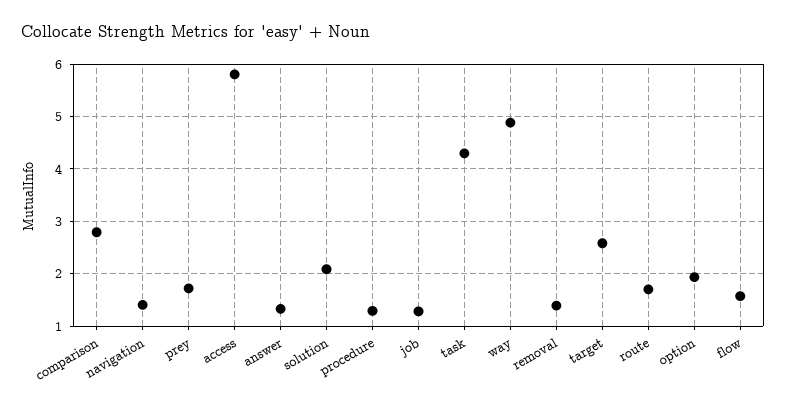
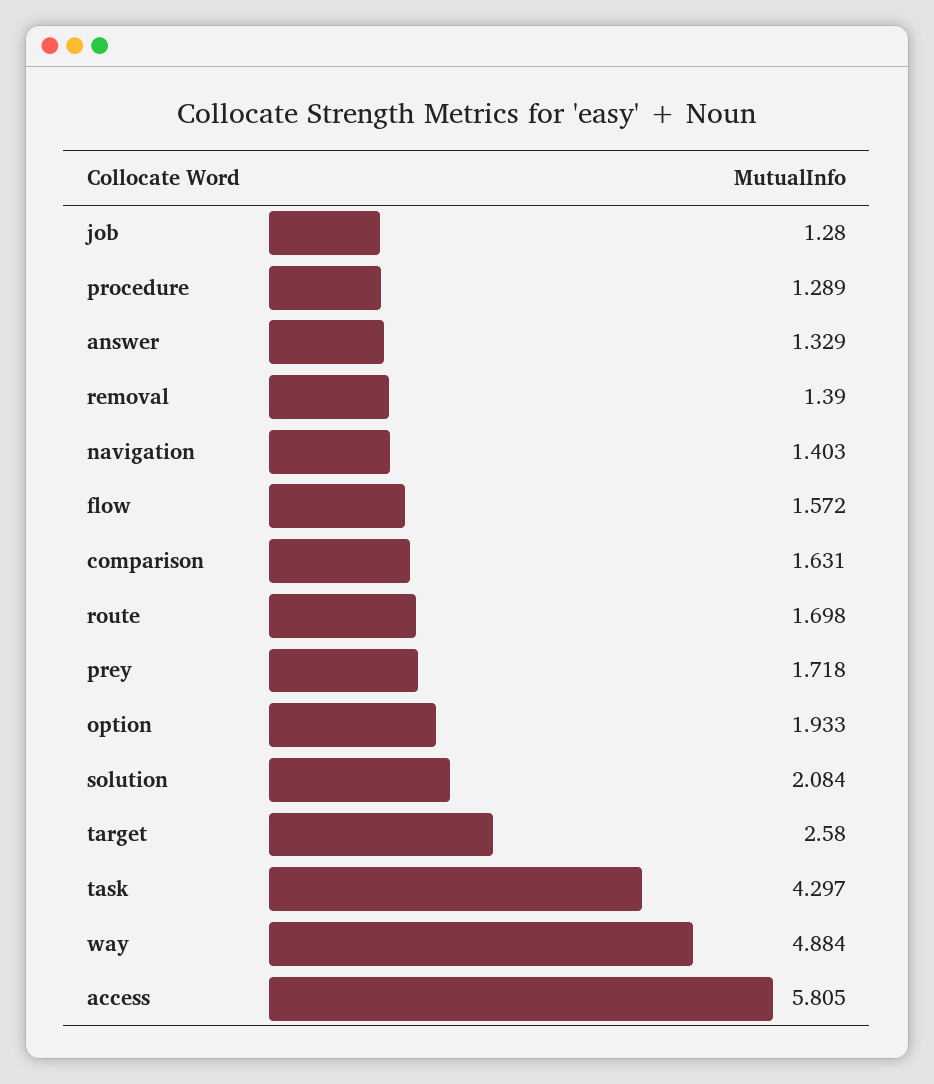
  {
-   "comparison": 2.8,
+   "comparison": 1.631,
    "navigation": 1.403,
    "prey": 1.718,
    "access": 5.805,
    "answer": 1.329,
    "solution": 2.084,
    "procedure": 1.289,
    "job": 1.28,
    "task": 4.297,
    "way": 4.884,
    "removal": 1.39,
    "target": 2.58,
    "route": 1.698,
    "option": 1.933,
    "flow": 1.572
  }

